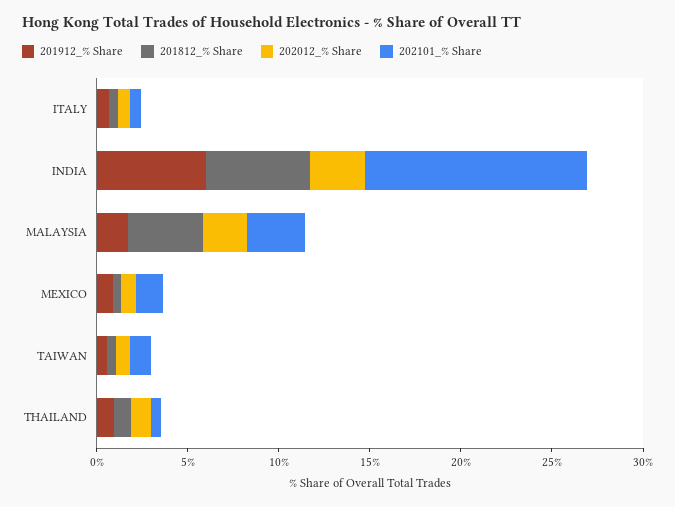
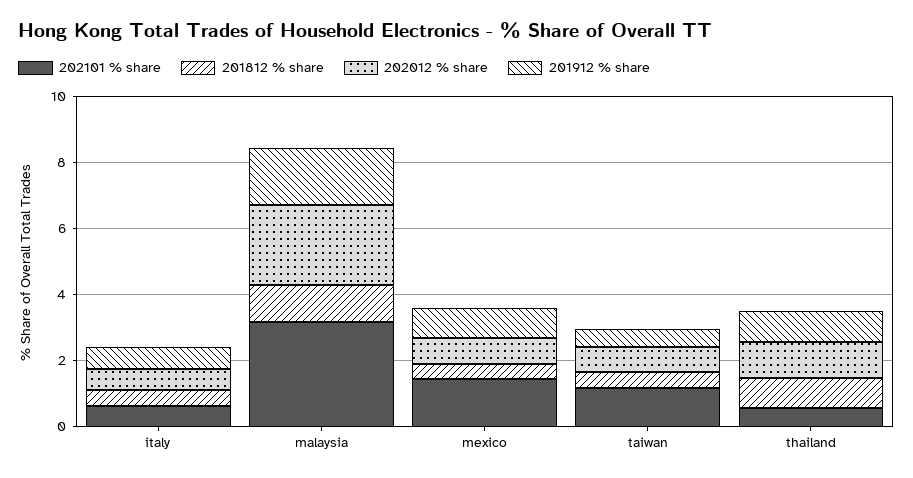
  {
    "201912_% Share": {
      "ITALY": 0.5,
-     "INDIA": 6,
      "MALAYSIA": 1.5,
      "MEXICO": 1,
      "TAIWAN": 0.5,
      "THAILAND": 1
    },
    "201812_% Share": {
      "ITALY": 0.5,
-     "INDIA": 6,
-     "MALAYSIA": 4,
+     "MALAYSIA": 1,
      "MEXICO": 0.5,
      "TAIWAN": 0.5,
      "THAILAND": 1
    },
    "202012_% Share": {
      "ITALY": 0.5,
-     "INDIA": 3,
      "MALAYSIA": 2.5,
      "MEXICO": 1,
      "TAIWAN": 1,
      "THAILAND": 1
    },
    "202101_% Share": {
      "ITALY": 0.5,
-     "INDIA": 12,
      "MALAYSIA": 3,
      "MEXICO": 1.5,
      "TAIWAN": 1,
      "THAILAND": 0.5
    }
  }

